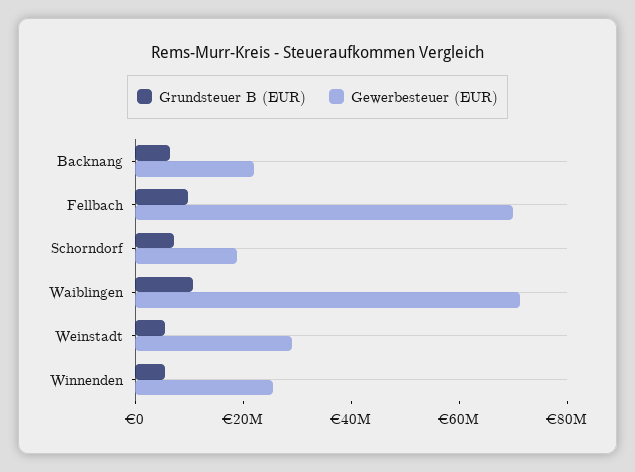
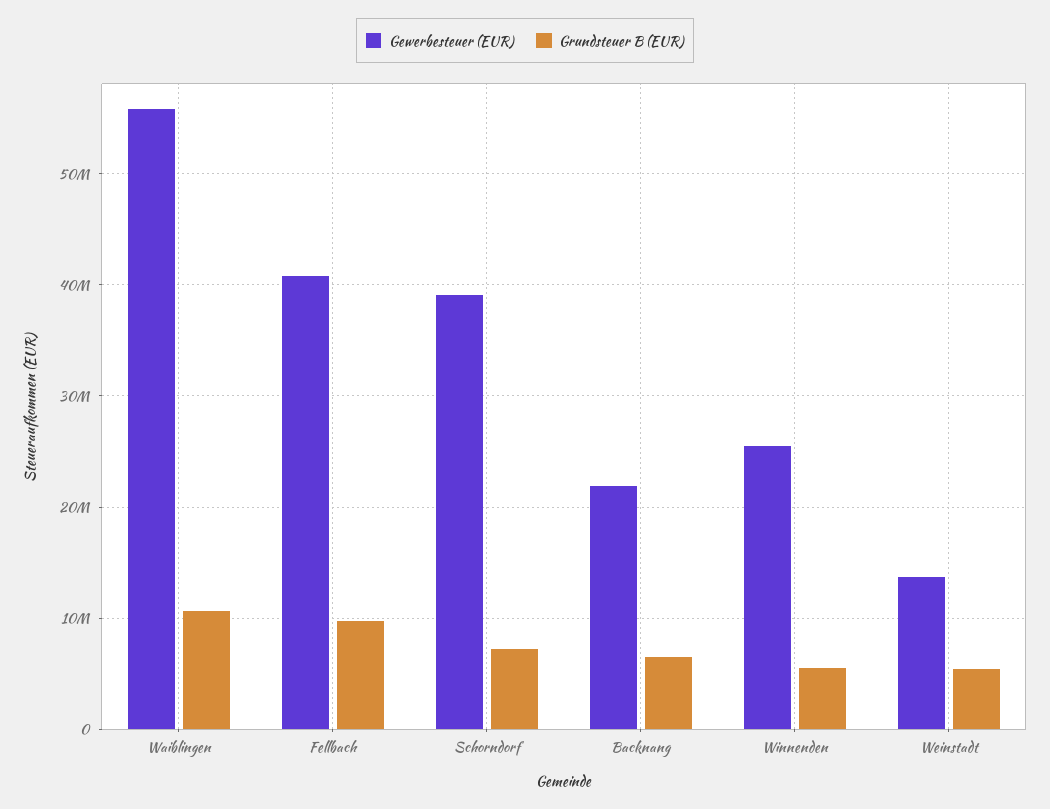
  {
    "Grundsteuer B (EUR)": {
      "Backnang": 7000000,
      "Fellbach": 10000000,
      "Schorndorf": 7000000,
      "Waiblingen": 11000000,
      "Weinstadt": 5000000,
      "Winnenden": 6000000
    },
    "Gewerbesteuer (EUR)": {
      "Backnang": 22000000,
-     "Fellbach": 70000000,
+     "Fellbach": 41000000,
-     "Schorndorf": 20000000,
+     "Schorndorf": 39000000,
-     "Waiblingen": 70000000,
+     "Waiblingen": 56000000,
-     "Weinstadt": 30000000,
+     "Weinstadt": 14000000,
      "Winnenden": 26000000
    }
  }

